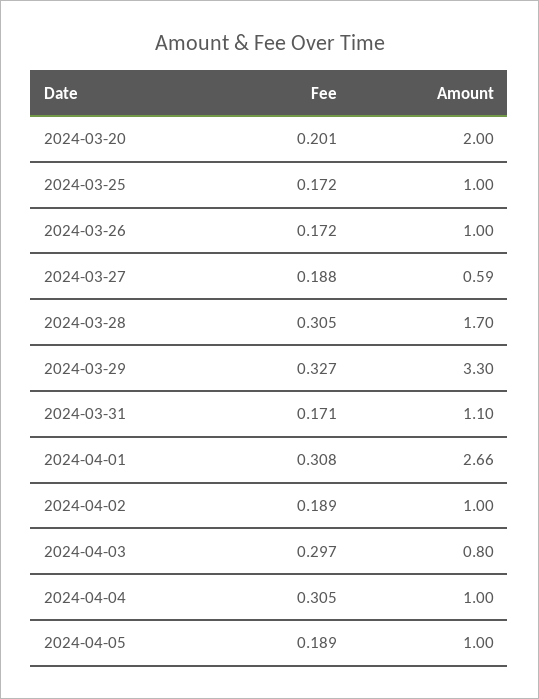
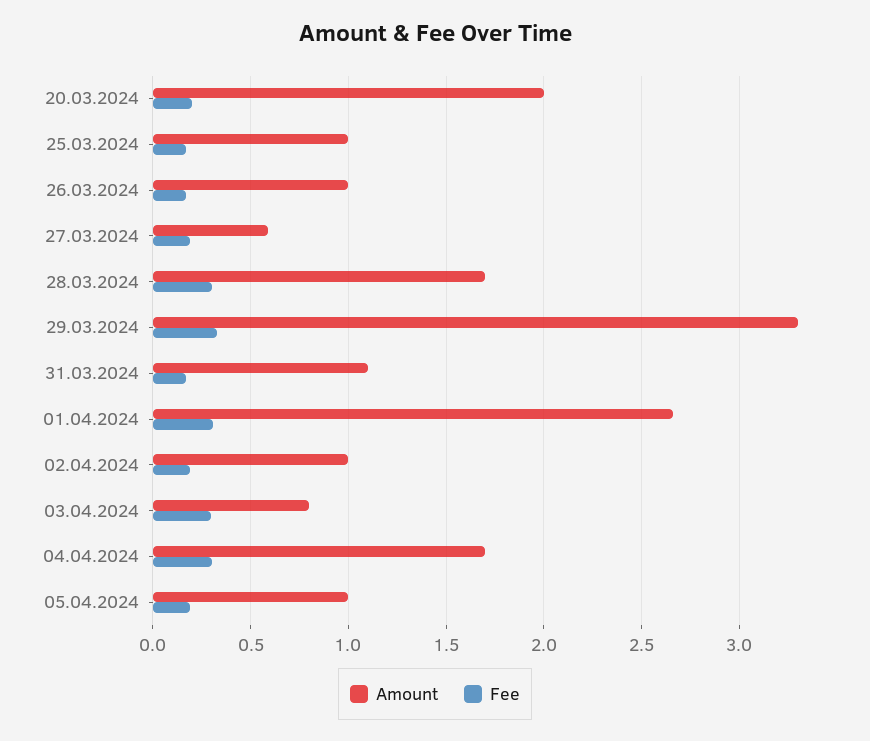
  {
    "Fee": {
      "2024-03-20": 0.201,
      "2024-03-25": 0.172,
      "2024-03-26": 0.172,
      "2024-03-27": 0.188,
      "2024-03-28": 0.305,
      "2024-03-29": 0.327,
      "2024-03-31": 0.171,
      "2024-04-01": 0.308,
      "2024-04-02": 0.189,
      "2024-04-03": 0.297,
      "2024-04-04": 0.305,
      "2024-04-05": 0.189
    },
    "Amount": {
      "2024-03-20": 2,
      "2024-03-25": 1,
      "2024-03-26": 1,
      "2024-03-27": 0.59,
      "2024-03-28": 1.7,
      "2024-03-29": 3.3,
      "2024-03-31": 1.1,
      "2024-04-01": 2.66,
      "2024-04-02": 1,
      "2024-04-03": 0.8,
-     "2024-04-04": 1,
+     "2024-04-04": 1.7,
      "2024-04-05": 1
    }
  }

